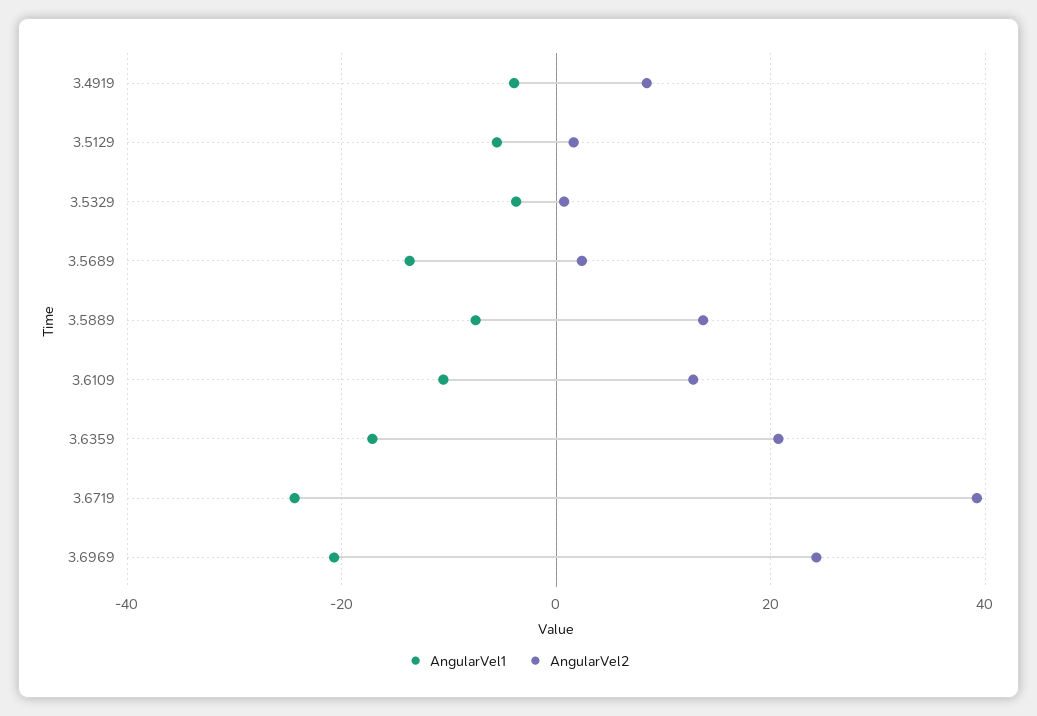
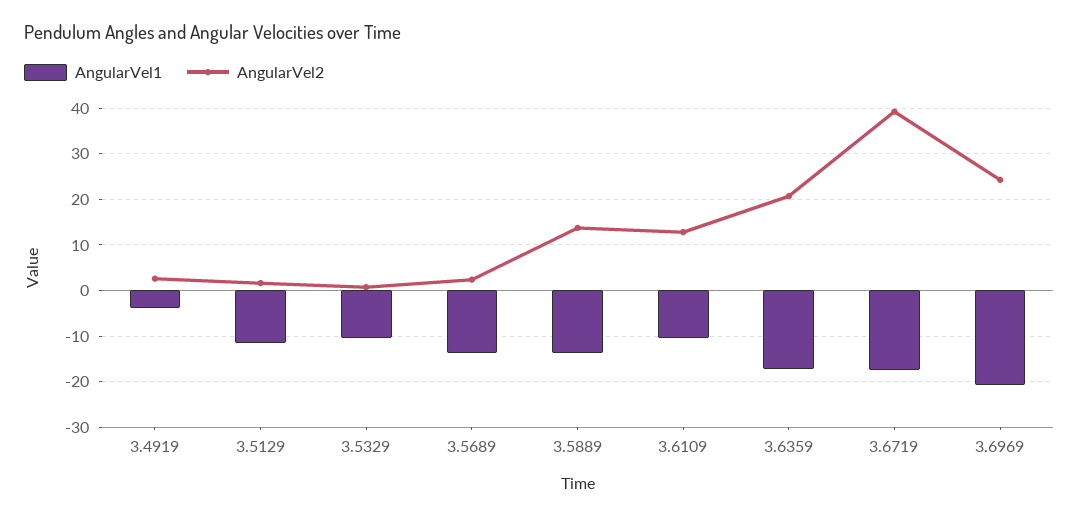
  {
    "AngularVel1": {
      "3.4919": -4,
-     "3.5129": -6,
+     "3.5129": -12,
-     "3.5329": -4,
+     "3.5329": -10,
      "3.5689": -14,
-     "3.5889": -8,
+     "3.5889": -14,
      "3.6109": -10,
      "3.6359": -18,
-     "3.6719": -24,
+     "3.6719": -18,
      "3.6969": -20
    },
    "AngularVel2": {
-     "3.4919": 8,
+     "3.4919": 2,
      "3.5129": 2,
      "3.5329": 0,
      "3.5689": 2,
      "3.5889": 14,
      "3.6109": 12,
      "3.6359": 20,
      "3.6719": 40,
      "3.6969": 24
    }
  }

